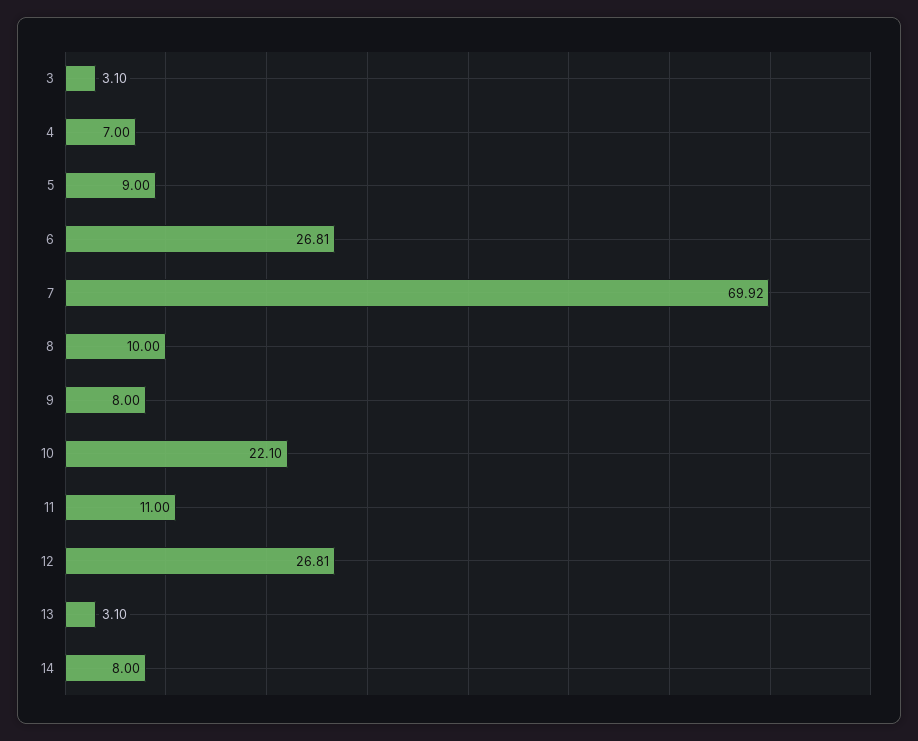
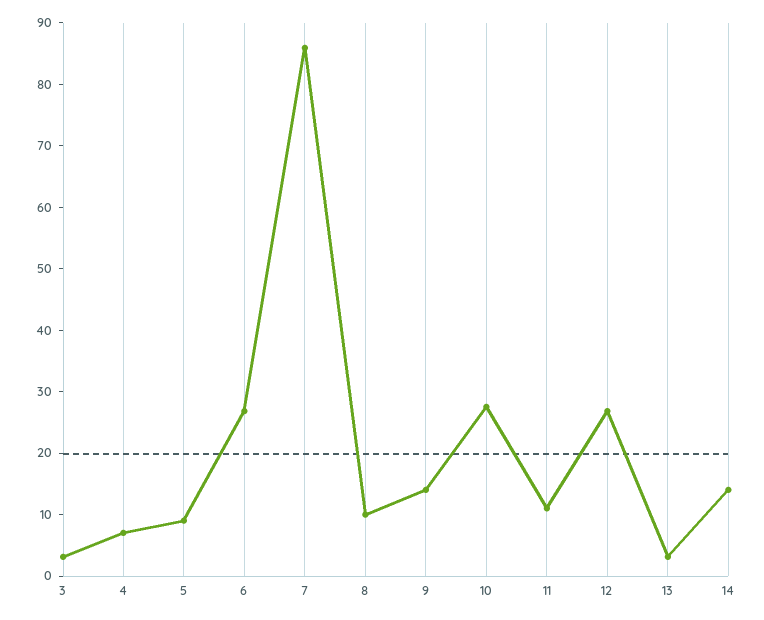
  {
    "3": 3.1,
    "4": 7,
    "5": 9,
    "6": 26.81,
-   "7": 69.92,
+   "7": 86,
    "8": 10,
-   "9": 8,
+   "9": 14,
-   "10": 22.1,
+   "10": 28,
    "11": 11,
    "12": 26.81,
    "13": 3.1,
-   "14": 8
+   "14": 14
  }

